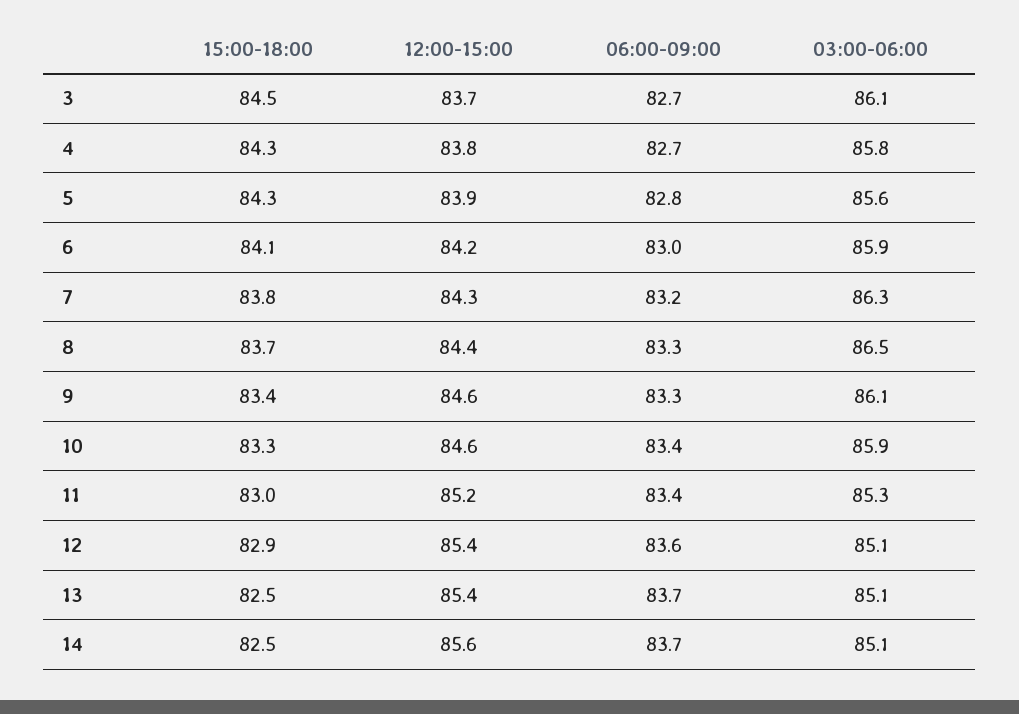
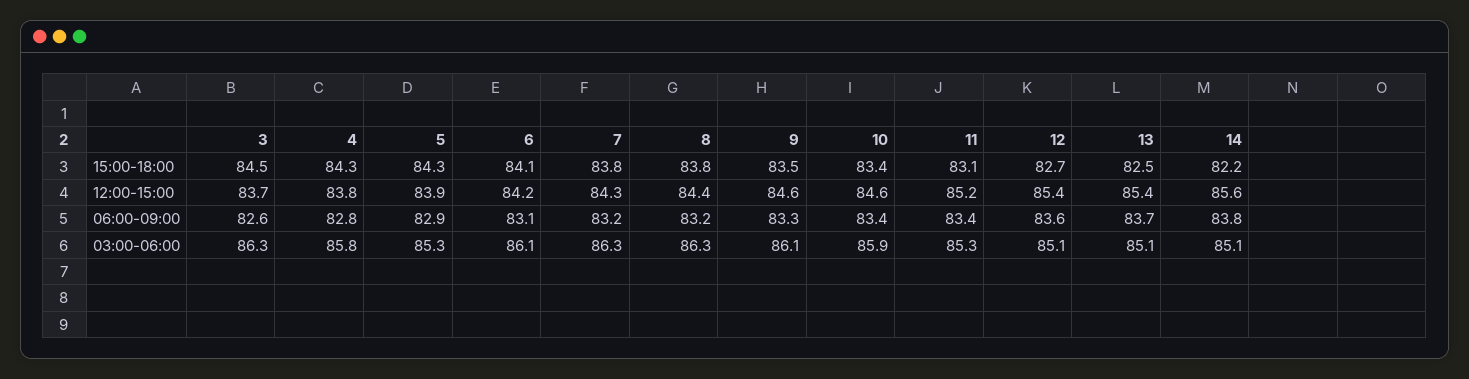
  {
    "15:00-18:00": {
      "3": 84.5,
      "4": 84.3,
      "5": 84.3,
      "6": 84.1,
      "7": 83.8,
-     "8": 83.7,
+     "8": 83.8,
-     "9": 83.4,
+     "9": 83.5,
-     "10": 83.3,
+     "10": 83.4,
-     "11": 83,
+     "11": 83.1,
-     "12": 82.9,
+     "12": 82.7,
      "13": 82.5,
-     "14": 82.5
+     "14": 82.2
    },
    "12:00-15:00": {
      "3": 83.7,
      "4": 83.8,
      "5": 83.9,
      "6": 84.2,
      "7": 84.3,
      "8": 84.4,
      "9": 84.6,
      "10": 84.6,
      "11": 85.2,
      "12": 85.4,
      "13": 85.4,
      "14": 85.6
    },
    "06:00-09:00": {
-     "3": 82.7,
+     "3": 82.6,
-     "4": 82.7,
+     "4": 82.8,
-     "5": 82.8,
+     "5": 82.9,
-     "6": 83,
+     "6": 83.1,
      "7": 83.2,
-     "8": 83.3,
+     "8": 83.2,
      "9": 83.3,
      "10": 83.4,
      "11": 83.4,
      "12": 83.6,
      "13": 83.7,
-     "14": 83.7
+     "14": 83.8
    },
    "03:00-06:00": {
-     "3": 86.1,
+     "3": 86.3,
      "4": 85.8,
-     "5": 85.6,
+     "5": 85.3,
-     "6": 85.9,
+     "6": 86.1,
      "7": 86.3,
-     "8": 86.5,
+     "8": 86.3,
      "9": 86.1,
      "10": 85.9,
      "11": 85.3,
      "12": 85.1,
      "13": 85.1,
      "14": 85.1
    }
  }

